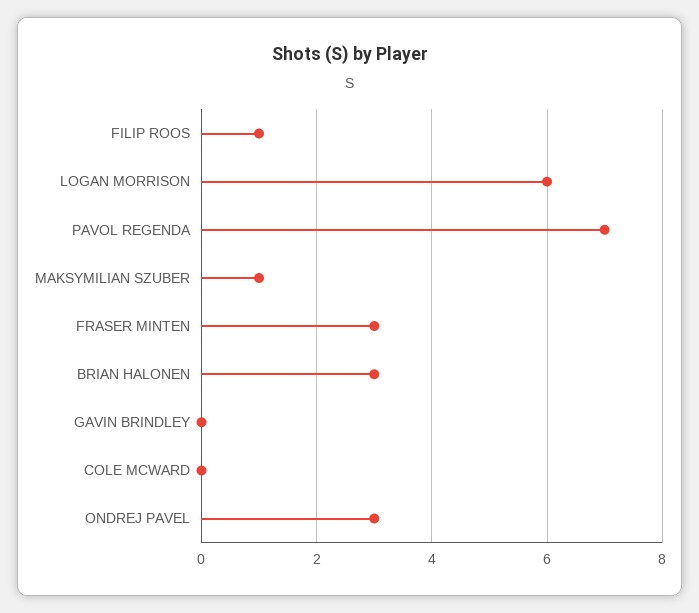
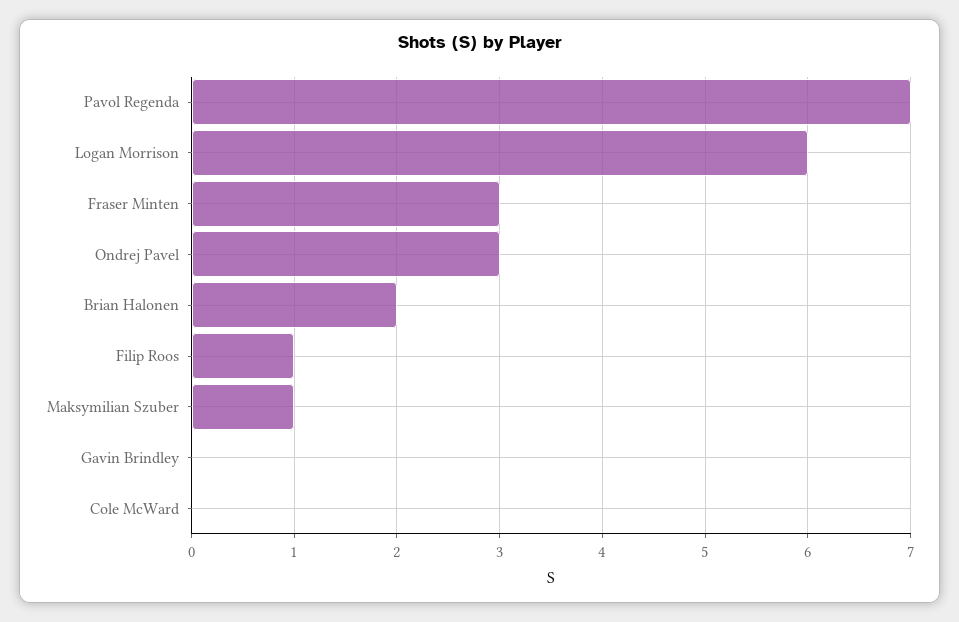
  {
    "FILIP ROOS": 1,
    "LOGAN MORRISON": 6,
    "PAVOL REGENDA": 7,
    "MAKSYMILIAN SZUBER": 1,
    "FRASER MINTEN": 3,
-   "BRIAN HALONEN": 3,
+   "BRIAN HALONEN": 2,
    "GAVIN BRINDLEY": 0,
    "COLE MCWARD": 0,
    "ONDREJ PAVEL": 3
  }

